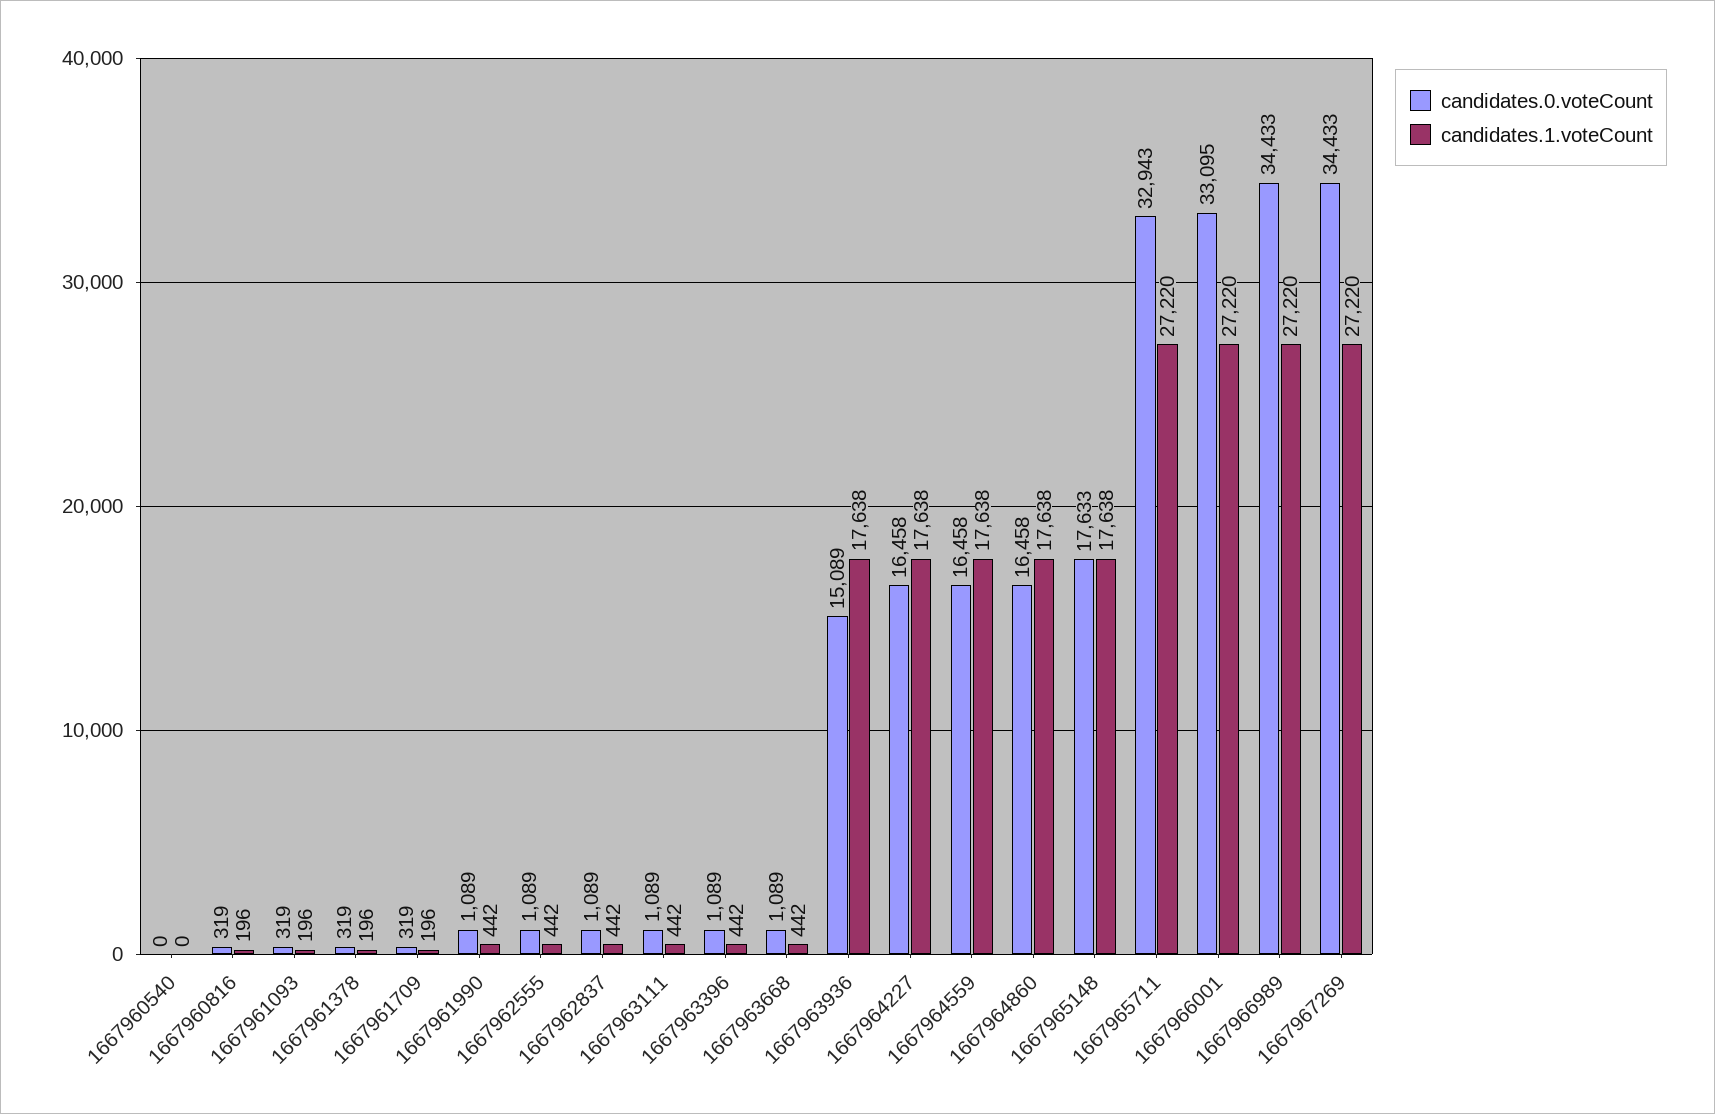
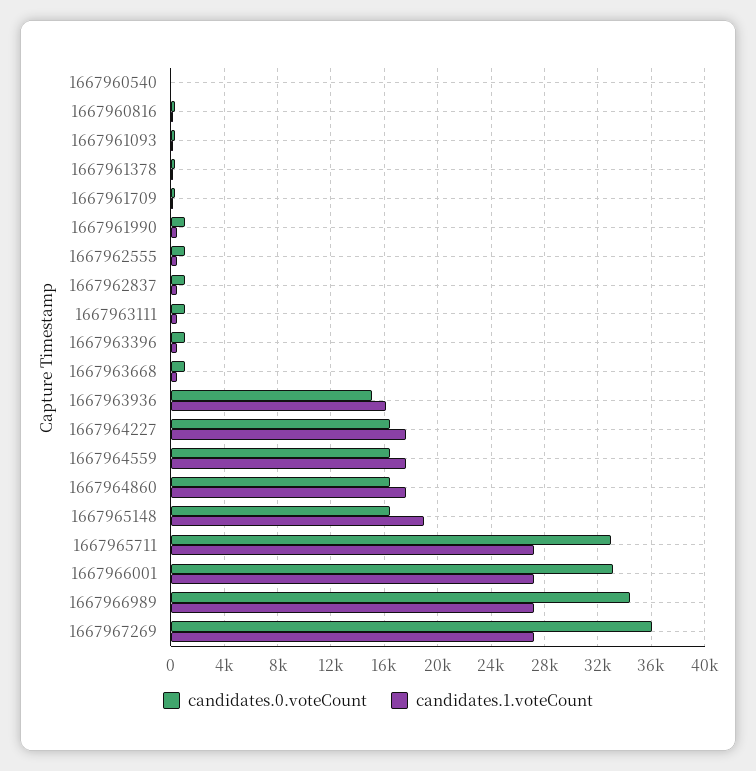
  {
    "candidates.0.voteCount": {
      "1667960540": 0,
      "1667960816": 319,
      "1667961093": 319,
      "1667961378": 319,
      "1667961709": 319,
      "1667961990": 1089,
      "1667962555": 1089,
      "1667962837": 1089,
      "1667963111": 1089,
      "1667963396": 1089,
      "1667963668": 1089,
      "1667963936": 15089,
      "1667964227": 16458,
      "1667964559": 16458,
      "1667964860": 16458,
-     "1667965148": 17633,
+     "1667965148": 16500,
      "1667965711": 32943,
      "1667966001": 33095,
      "1667966989": 34433,
-     "1667967269": 34433
+     "1667967269": 36000
    },
    "candidates.1.voteCount": {
      "1667960540": 0,
      "1667960816": 196,
      "1667961093": 196,
      "1667961378": 196,
      "1667961709": 196,
      "1667961990": 442,
      "1667962555": 442,
      "1667962837": 442,
      "1667963111": 442,
      "1667963396": 442,
      "1667963668": 442,
-     "1667963936": 17638,
+     "1667963936": 16000,
      "1667964227": 17638,
      "1667964559": 17638,
      "1667964860": 17638,
-     "1667965148": 17638,
+     "1667965148": 19000,
      "1667965711": 27220,
      "1667966001": 27220,
      "1667966989": 27220,
      "1667967269": 27220
    }
  }

